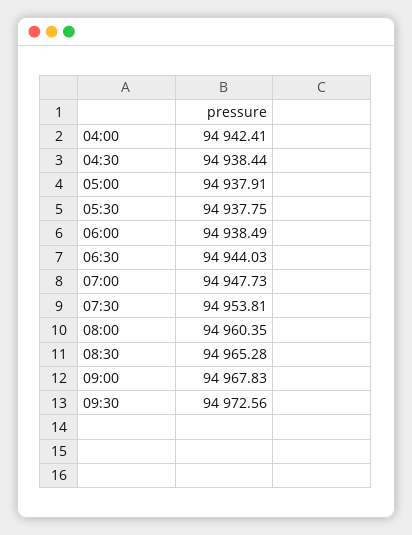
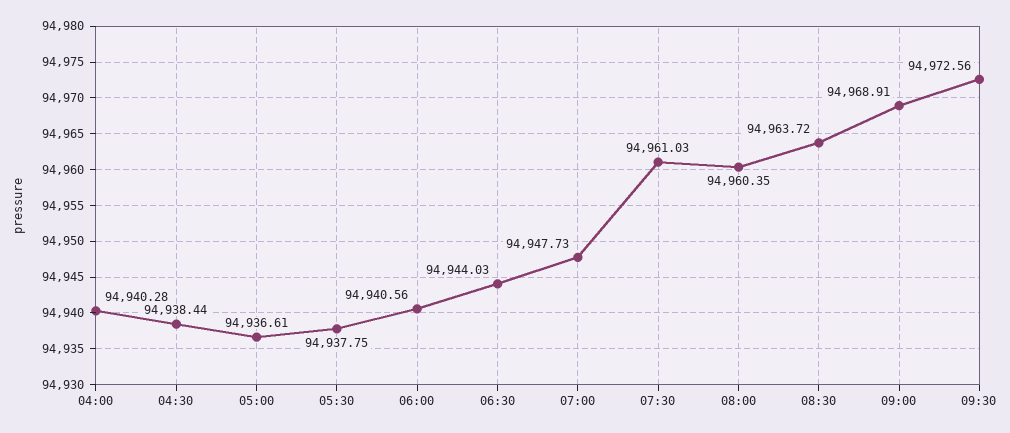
  {
-   "04:00": 94942.41,
+   "04:00": 94940.28,
    "04:30": 94938.44,
-   "05:00": 94937.91,
+   "05:00": 94936.61,
    "05:30": 94937.75,
-   "06:00": 94938.49,
+   "06:00": 94940.56,
    "06:30": 94944.03,
    "07:00": 94947.73,
-   "07:30": 94953.81,
+   "07:30": 94961.03,
    "08:00": 94960.35,
-   "08:30": 94965.28,
+   "08:30": 94963.72,
-   "09:00": 94967.83,
+   "09:00": 94968.91,
    "09:30": 94972.56
  }

